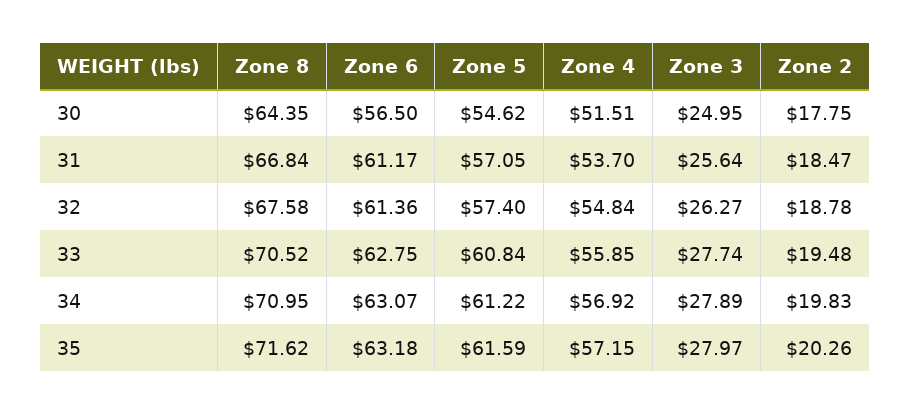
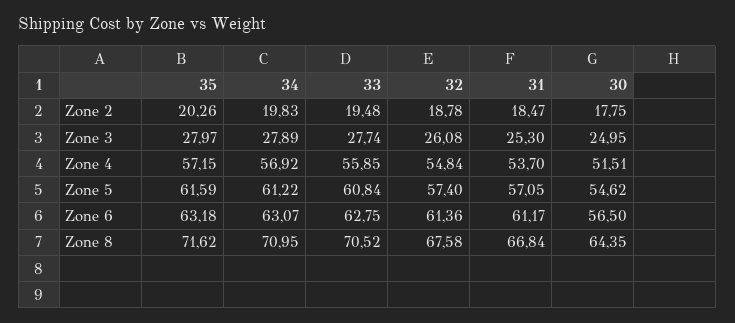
  {
    "Zone 8": {
      "30": 64.35,
      "31": 66.84,
      "32": 67.58,
      "33": 70.52,
      "34": 70.95,
      "35": 71.62
    },
    "Zone 6": {
      "30": 56.5,
      "31": 61.17,
      "32": 61.36,
      "33": 62.75,
      "34": 63.07,
      "35": 63.18
    },
    "Zone 5": {
      "30": 54.62,
      "31": 57.05,
      "32": 57.4,
      "33": 60.84,
      "34": 61.22,
      "35": 61.59
    },
    "Zone 4": {
      "30": 51.51,
      "31": 53.7,
      "32": 54.84,
      "33": 55.85,
      "34": 56.92,
      "35": 57.15
    },
    "Zone 3": {
      "30": 24.95,
-     "31": 25.64,
+     "31": 25.3,
-     "32": 26.27,
+     "32": 26.08,
      "33": 27.74,
      "34": 27.89,
      "35": 27.97
    },
    "Zone 2": {
      "30": 17.75,
      "31": 18.47,
      "32": 18.78,
      "33": 19.48,
      "34": 19.83,
      "35": 20.26
    }
  }

